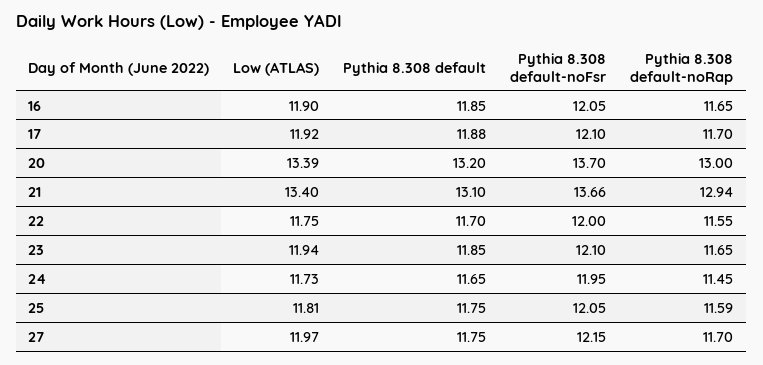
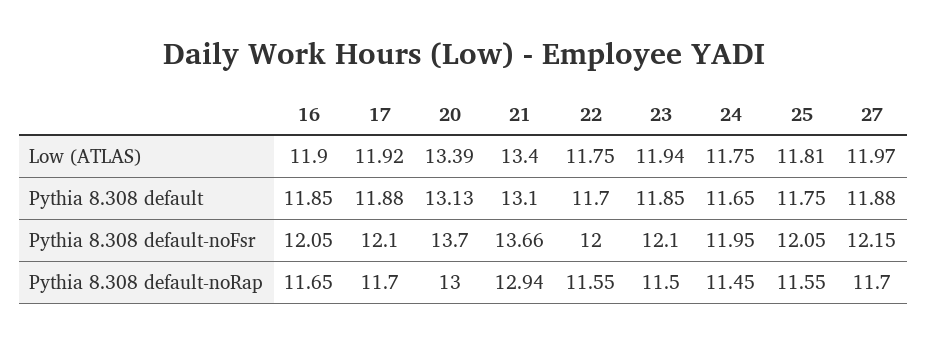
  {
    "Low (ATLAS)": {
      "16": 11.9,
      "17": 11.92,
      "20": 13.39,
      "21": 13.4,
      "22": 11.75,
      "23": 11.94,
-     "24": 11.73,
+     "24": 11.75,
      "25": 11.81,
      "27": 11.97
    },
    "Pythia 8.308 default": {
      "16": 11.85,
      "17": 11.88,
-     "20": 13.2,
+     "20": 13.13,
      "21": 13.1,
      "22": 11.7,
      "23": 11.85,
      "24": 11.65,
      "25": 11.75,
-     "27": 11.75
+     "27": 11.88
    },
    "Pythia 8.308 default-noFsr": {
      "16": 12.05,
      "17": 12.1,
      "20": 13.7,
      "21": 13.66,
      "22": 12,
      "23": 12.1,
      "24": 11.95,
      "25": 12.05,
      "27": 12.15
    },
    "Pythia 8.308 default-noRap": {
      "16": 11.65,
      "17": 11.7,
      "20": 13,
      "21": 12.94,
      "22": 11.55,
-     "23": 11.65,
+     "23": 11.5,
      "24": 11.45,
-     "25": 11.59,
+     "25": 11.55,
      "27": 11.7
    }
  }

